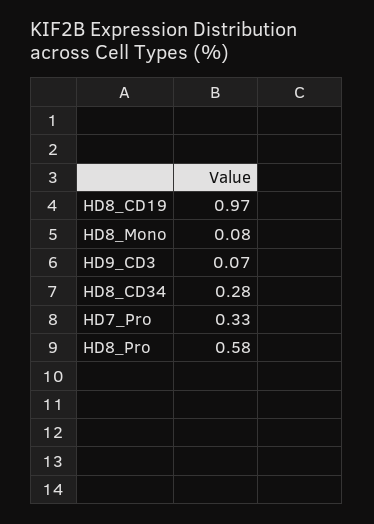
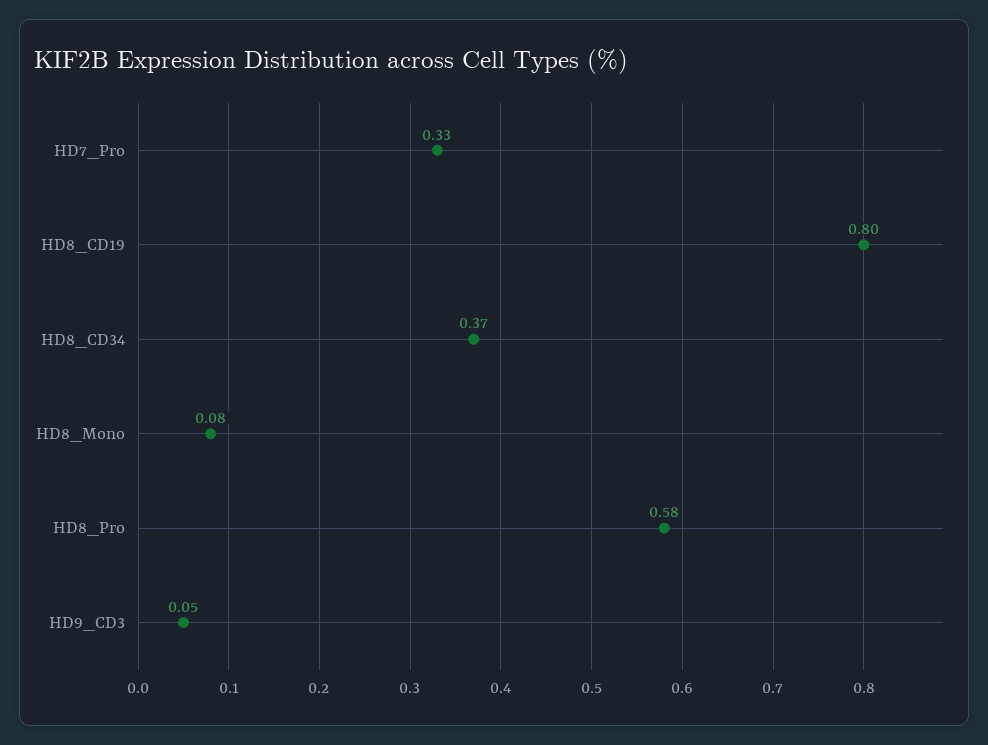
  {
-   "HD8_CD19": 0.97,
+   "HD8_CD19": 0.8,
    "HD8_Mono": 0.08,
-   "HD9_CD3": 0.07,
+   "HD9_CD3": 0.05,
-   "HD8_CD34": 0.28,
+   "HD8_CD34": 0.37,
    "HD7_Pro": 0.33,
    "HD8_Pro": 0.58
  }

